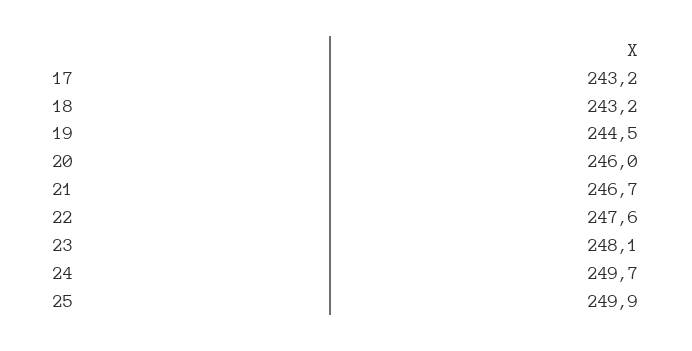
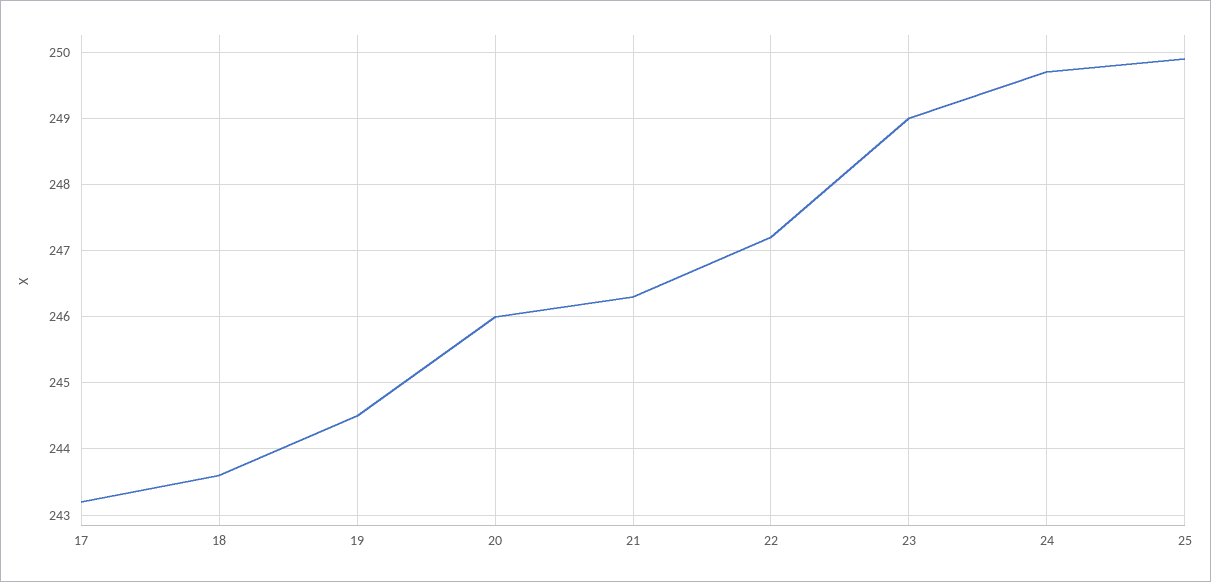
  {
    "17": 243.2,
-   "18": 243.2,
+   "18": 243.6,
    "19": 244.5,
    "20": 246,
-   "21": 246.7,
+   "21": 246.3,
-   "22": 247.6,
+   "22": 247.2,
-   "23": 248.1,
+   "23": 249,
    "24": 249.7,
    "25": 249.9
  }

